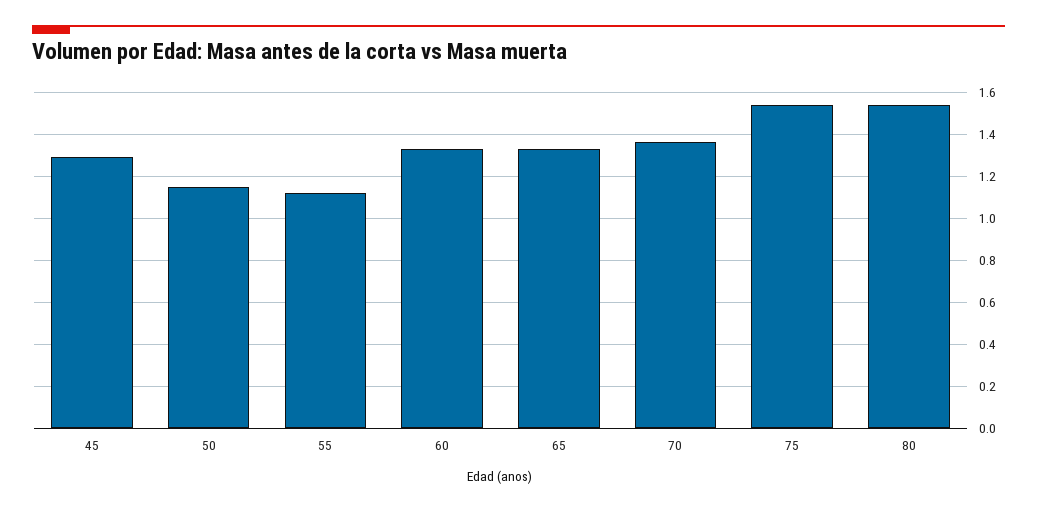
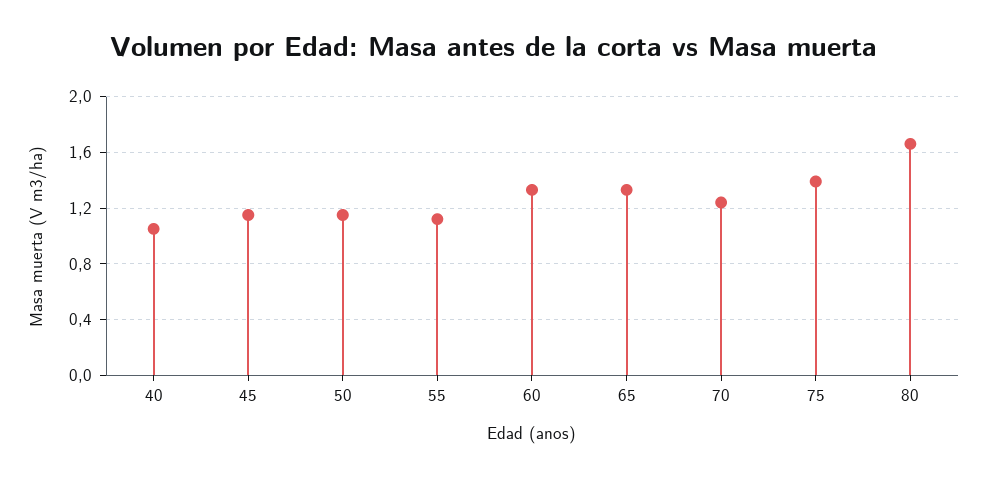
  {
-   "45": 1.3,
+   "45": 1.15,
    "50": 1.15,
    "55": 1.1,
    "60": 1.35,
    "65": 1.35,
-   "70": 1.35,
+   "70": 1.25,
-   "75": 1.55,
+   "75": 1.4,
-   "80": 1.55
+   "80": 1.65,
+   "40": 1.05
  }

